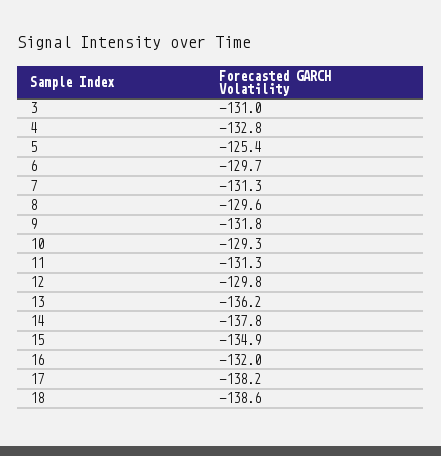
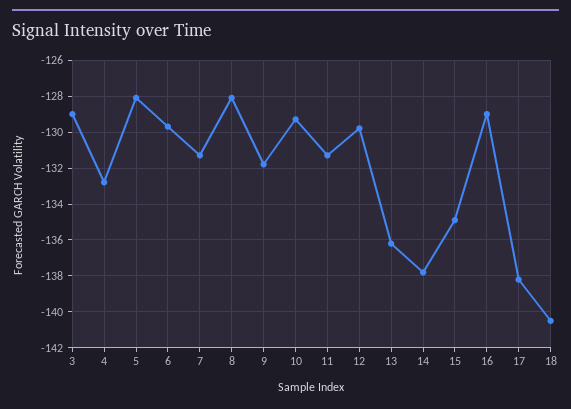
  {
-   "3": -131,
+   "3": -129,
    "4": -132.8,
-   "5": -125.4,
+   "5": -128,
    "6": -129.7,
    "7": -131.3,
-   "8": -129.6,
+   "8": -128,
    "9": -131.8,
    "10": -129.3,
    "11": -131.3,
    "12": -129.8,
    "13": -136.2,
    "14": -137.8,
    "15": -134.9,
-   "16": -132,
+   "16": -129,
    "17": -138.2,
-   "18": -138.6
+   "18": -140.5
  }

